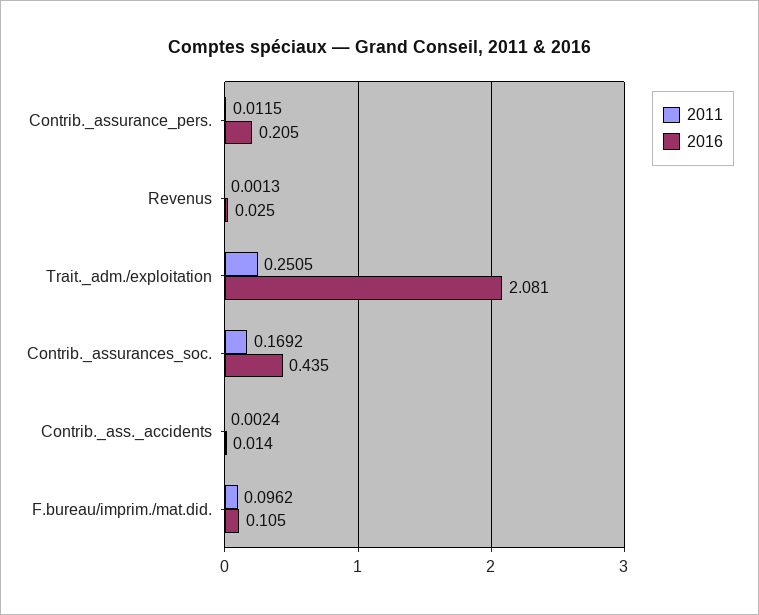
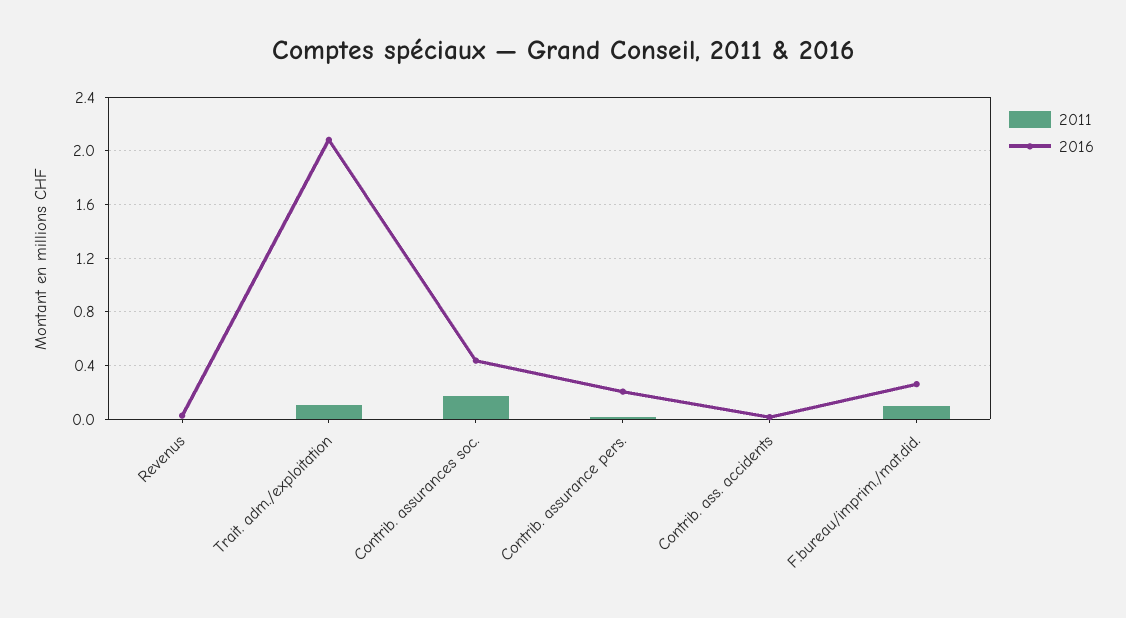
  {
    "2011": {
      "Contrib._assurance_pers.": 0.0115,
      "Revenus": 0.0013,
-     "Trait._adm./exploitation": 0.2505,
+     "Trait._adm./exploitation": 0.1,
      "Contrib._assurances_soc.": 0.1692,
      "Contrib._ass._accidents": 0.0024,
      "F.bureau/imprim./mat.did.": 0.0962
    },
    "2016": {
      "Contrib._assurance_pers.": 0.205,
      "Revenus": 0.025,
      "Trait._adm./exploitation": 2.081,
      "Contrib._assurances_soc.": 0.435,
      "Contrib._ass._accidents": 0.014,
-     "F.bureau/imprim./mat.did.": 0.105
+     "F.bureau/imprim./mat.did.": 0.25
    }
  }

